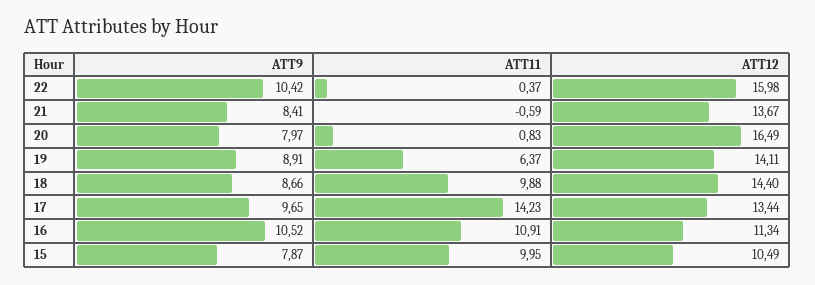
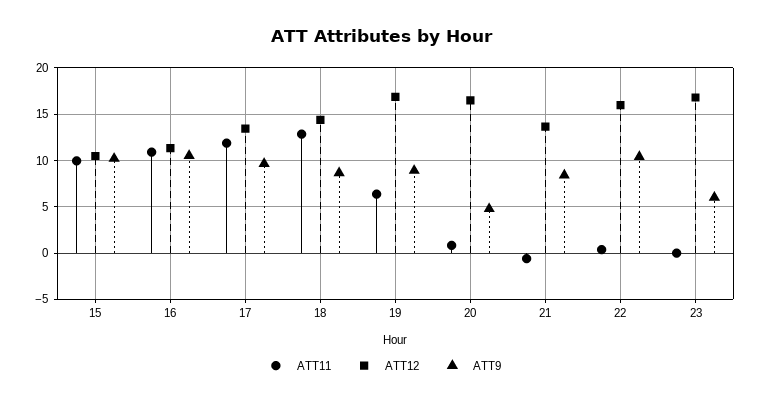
  {
    "ATT9": {
      "22": 10.42,
      "21": 8.41,
-     "20": 7.97,
+     "20": 5,
      "19": 8.91,
      "18": 8.66,
      "17": 9.65,
      "16": 10.52,
-     "15": 7.87
+     "15": 10,
+     "23": 6
    },
    "ATT11": {
      "22": 0.37,
      "21": -0.59,
      "20": 0.83,
      "19": 6.37,
-     "18": 9.88,
+     "18": 13,
-     "17": 14.23,
+     "17": 12,
      "16": 10.91,
-     "15": 9.95
+     "15": 9.95,
+     "23": 0
    },
    "ATT12": {
      "22": 15.98,
      "21": 13.67,
      "20": 16.49,
-     "19": 14.11,
+     "19": 17,
      "18": 14.4,
      "17": 13.44,
      "16": 11.34,
-     "15": 10.49
+     "15": 10.49,
+     "23": 17
    }
  }

